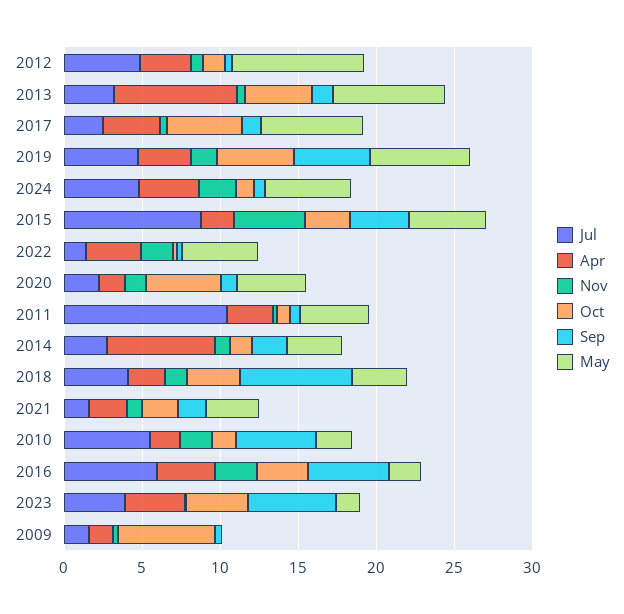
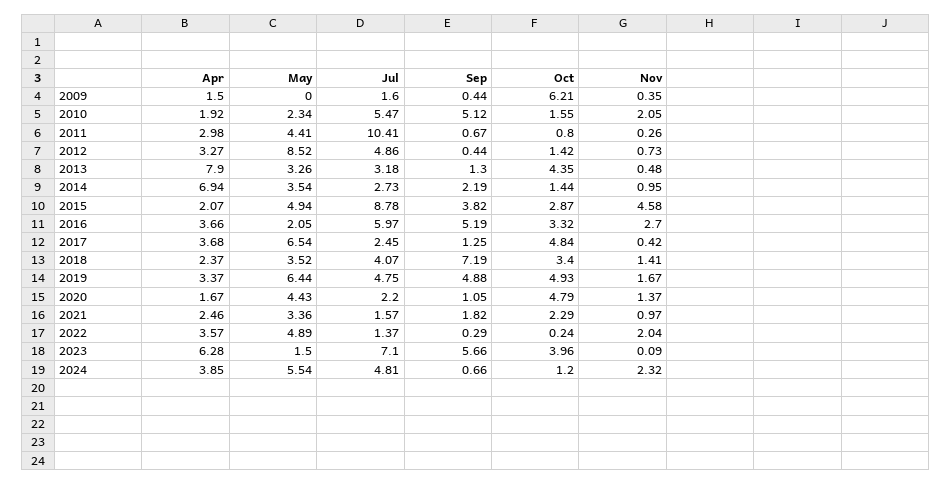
  {
    "Jul": {
      "2012": 4.86,
      "2013": 3.18,
      "2017": 2.45,
      "2019": 4.75,
      "2024": 4.81,
      "2015": 8.78,
      "2022": 1.37,
      "2020": 2.2,
      "2011": 10.41,
      "2014": 2.73,
      "2018": 4.07,
      "2021": 1.57,
      "2010": 5.47,
      "2016": 5.97,
-     "2023": 4,
+     "2023": 7.1,
      "2009": 1.6
    },
    "Apr": {
      "2012": 3.27,
      "2013": 7.9,
      "2017": 3.68,
      "2019": 3.37,
      "2024": 3.85,
      "2015": 2.07,
      "2022": 3.57,
      "2020": 1.67,
      "2011": 2.98,
      "2014": 6.94,
      "2018": 2.37,
      "2021": 2.46,
      "2010": 1.92,
      "2016": 3.66,
-     "2023": 4,
+     "2023": 6.28,
      "2009": 1.5
    },
    "Nov": {
      "2012": 0.73,
      "2013": 0.48,
      "2017": 0.42,
      "2019": 1.67,
      "2024": 2.32,
      "2015": 4.58,
      "2022": 2.04,
      "2020": 1.37,
      "2011": 0.26,
      "2014": 0.95,
      "2018": 1.41,
      "2021": 0.97,
      "2010": 2.05,
      "2016": 2.7,
      "2023": 0.09,
      "2009": 0.35
    },
    "Oct": {
      "2012": 1.42,
      "2013": 4.35,
      "2017": 4.84,
      "2019": 4.93,
      "2024": 1.2,
      "2015": 2.87,
      "2022": 0.24,
      "2020": 4.79,
      "2011": 0.8,
      "2014": 1.44,
      "2018": 3.4,
      "2021": 2.29,
      "2010": 1.55,
      "2016": 3.32,
      "2023": 3.96,
      "2009": 6.21
    },
    "Sep": {
      "2012": 0.44,
      "2013": 1.3,
      "2017": 1.25,
      "2019": 4.88,
      "2024": 0.66,
      "2015": 3.82,
      "2022": 0.29,
      "2020": 1.05,
      "2011": 0.67,
      "2014": 2.19,
      "2018": 7.19,
      "2021": 1.82,
      "2010": 5.12,
      "2016": 5.19,
      "2023": 5.66,
      "2009": 0.44
    },
    "May": {
      "2012": 8.52,
-     "2013": 7,
+     "2013": 3.26,
      "2017": 6.54,
      "2019": 6.44,
      "2024": 5.54,
      "2015": 4.94,
      "2022": 4.89,
      "2020": 4.43,
      "2011": 4.41,
      "2014": 3.54,
      "2018": 3.52,
      "2021": 3.36,
      "2010": 2.34,
      "2016": 2.05,
      "2023": 1.5,
      "2009": 0
    }
  }

